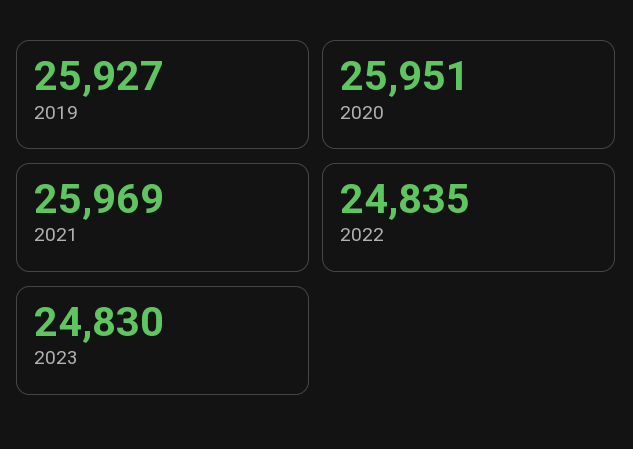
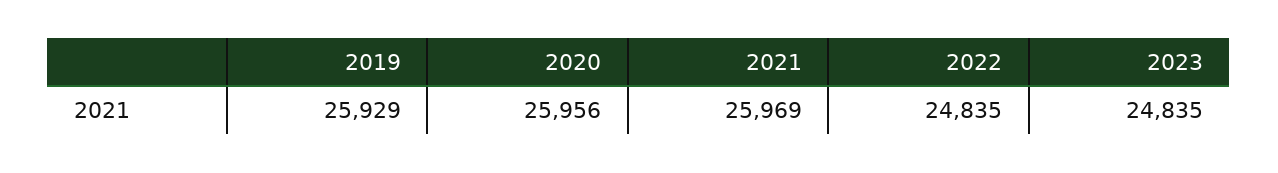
  {
-   "2019": 25927,
+   "2019": 25929,
-   "2020": 25951,
+   "2020": 25956,
    "2021": 25969,
    "2022": 24835,
-   "2023": 24830
+   "2023": 24835
  }

